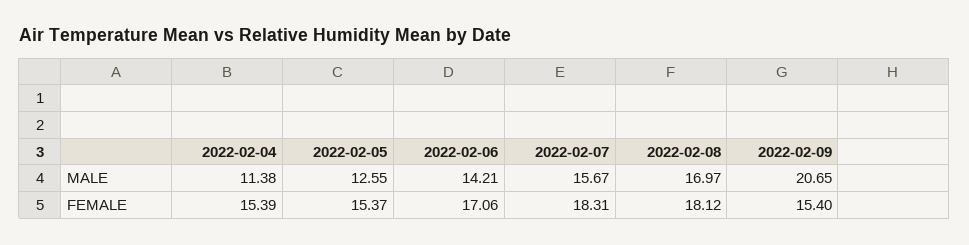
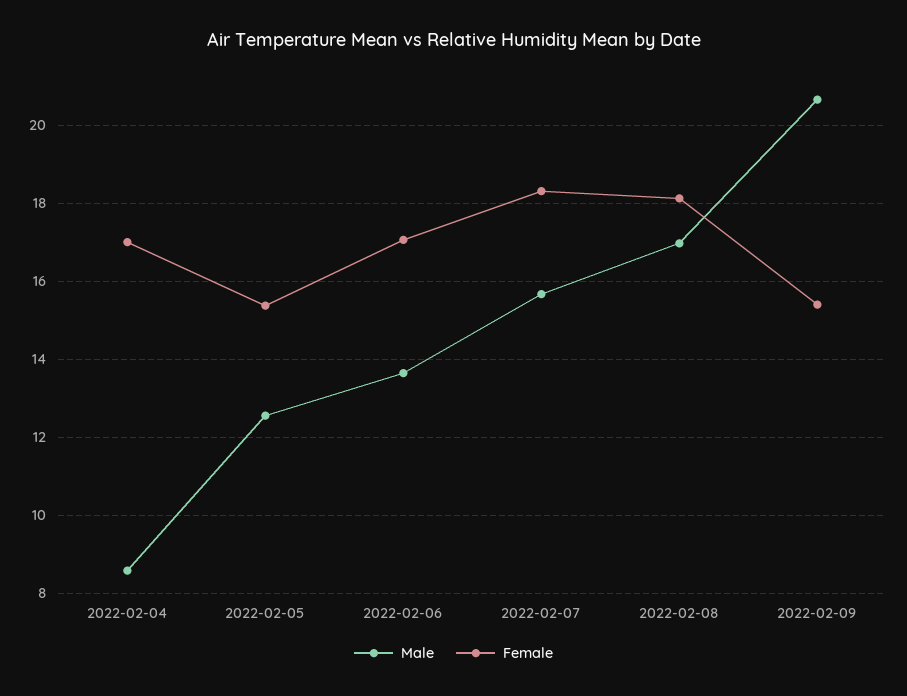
  {
    "MALE": {
-     "2022-02-04": 11.38,
+     "2022-02-04": 8.6,
      "2022-02-05": 12.55,
-     "2022-02-06": 14.21,
+     "2022-02-06": 13.6,
      "2022-02-07": 15.67,
      "2022-02-08": 16.97,
      "2022-02-09": 20.65
    },
    "FEMALE": {
-     "2022-02-04": 15.39,
+     "2022-02-04": 17,
      "2022-02-05": 15.37,
      "2022-02-06": 17.06,
      "2022-02-07": 18.31,
      "2022-02-08": 18.12,
      "2022-02-09": 15.4
    }
  }

